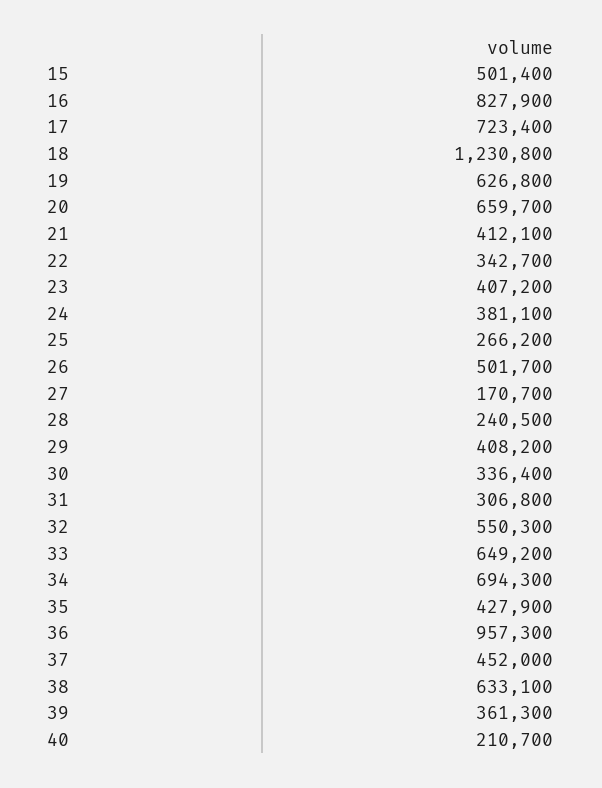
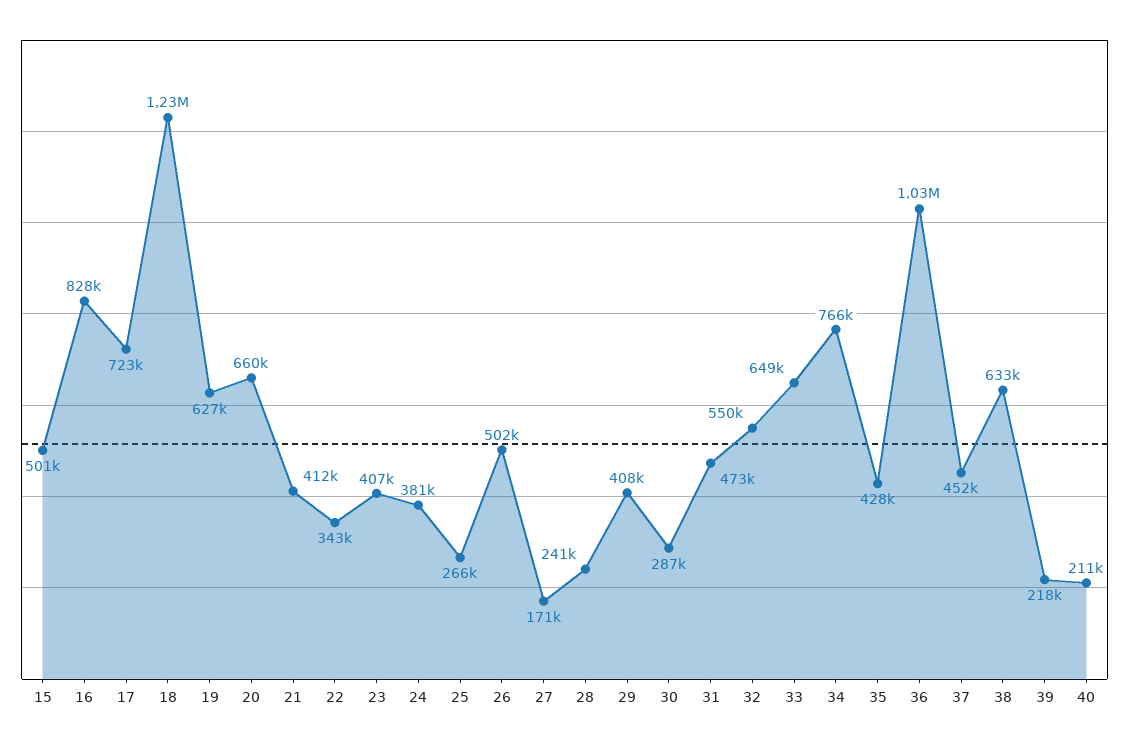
  {
    "15": 501400,
    "16": 827900,
    "17": 723400,
    "18": 1230800,
    "19": 626800,
    "20": 659700,
    "21": 412100,
    "22": 342700,
    "23": 407200,
    "24": 381100,
    "25": 266200,
    "26": 501700,
    "27": 170700,
    "28": 240500,
    "29": 408200,
-   "30": 336400,
+   "30": 287000,
-   "31": 306800,
+   "31": 473000,
    "32": 550300,
    "33": 649200,
-   "34": 694300,
+   "34": 766000,
    "35": 427900,
-   "36": 957300,
+   "36": 1030000,
    "37": 452000,
    "38": 633100,
-   "39": 361300,
+   "39": 218000,
    "40": 210700
  }

